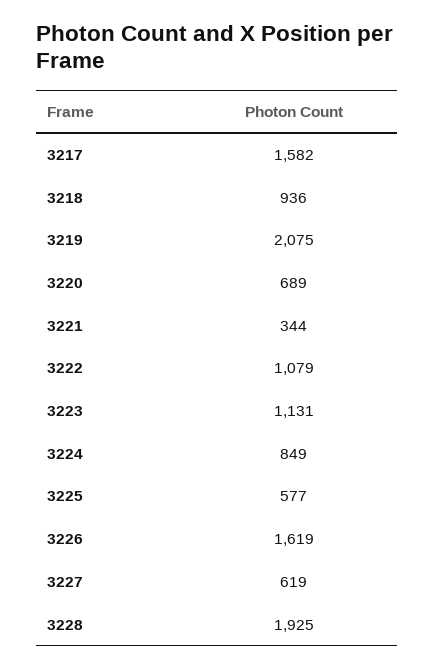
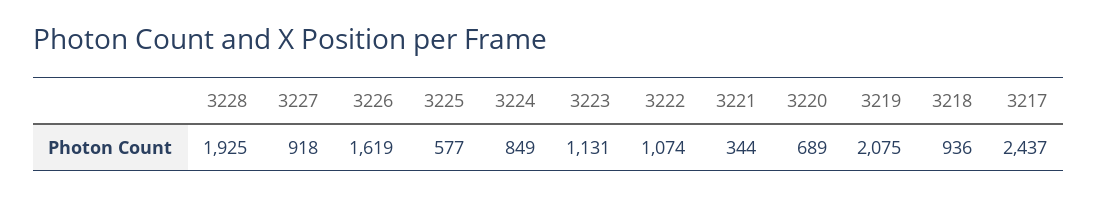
  {
-   "3217": 1582,
+   "3217": 2437,
    "3218": 936,
    "3219": 2075,
    "3220": 689,
    "3221": 344,
-   "3222": 1079,
+   "3222": 1074,
    "3223": 1131,
    "3224": 849,
    "3225": 577,
    "3226": 1619,
-   "3227": 619,
+   "3227": 918,
    "3228": 1925
  }

